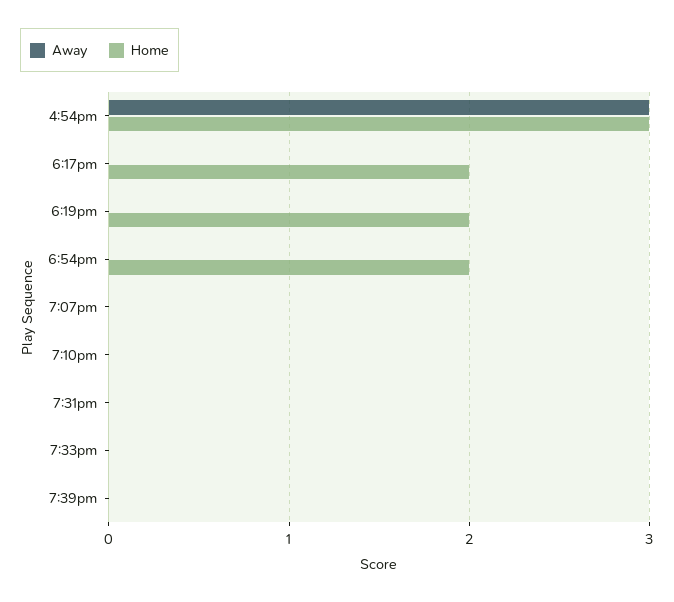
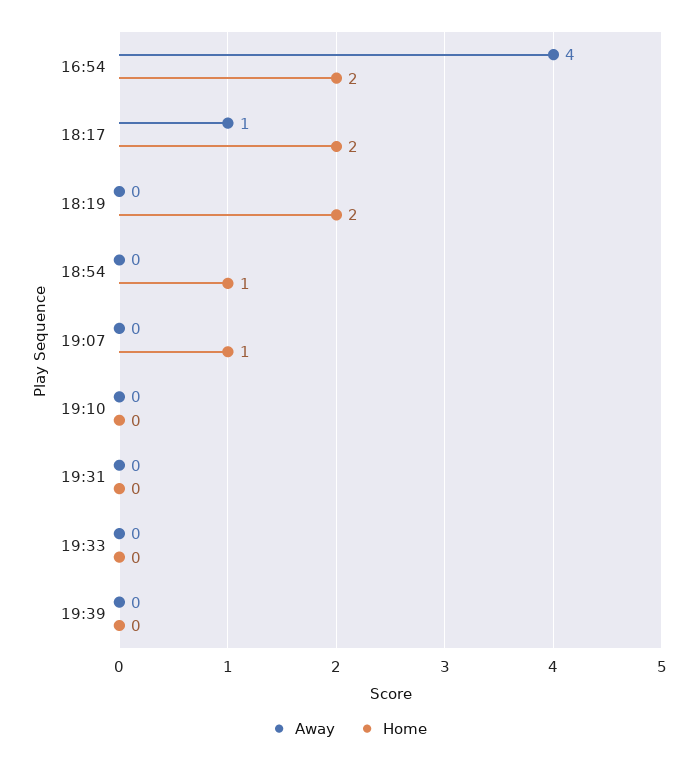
  {
    "Away": {
-     "4:54pm": 3,
+     "4:54pm": 4,
-     "6:17pm": 0,
+     "6:17pm": 1,
      "6:19pm": 0,
      "6:54pm": 0,
      "7:07pm": 0,
      "7:10pm": 0,
      "7:31pm": 0,
      "7:33pm": 0,
      "7:39pm": 0
    },
    "Home": {
-     "4:54pm": 3,
+     "4:54pm": 2,
      "6:17pm": 2,
      "6:19pm": 2,
-     "6:54pm": 2,
+     "6:54pm": 1,
-     "7:07pm": 0,
+     "7:07pm": 1,
      "7:10pm": 0,
      "7:31pm": 0,
      "7:33pm": 0,
      "7:39pm": 0
    }
  }

